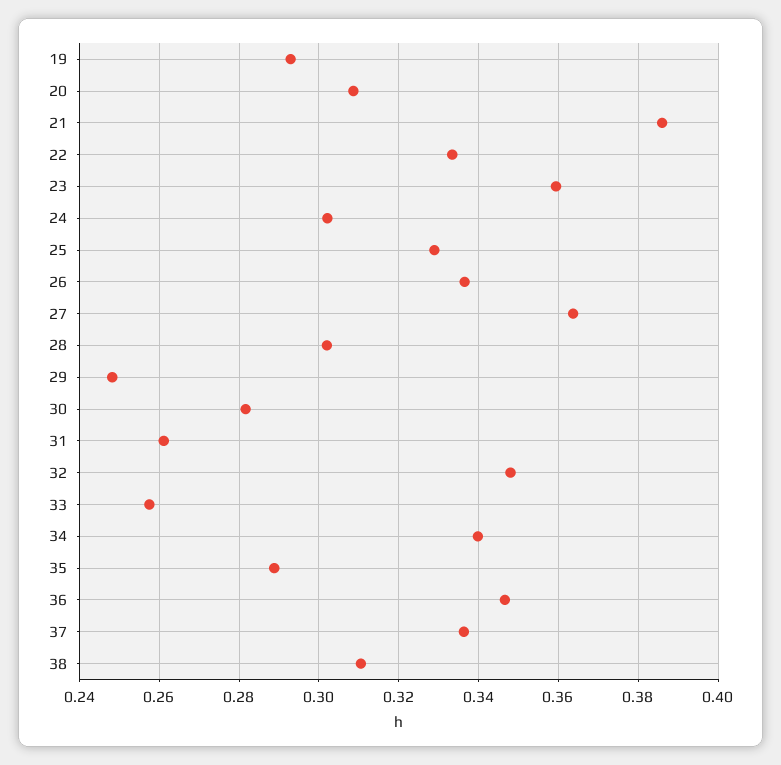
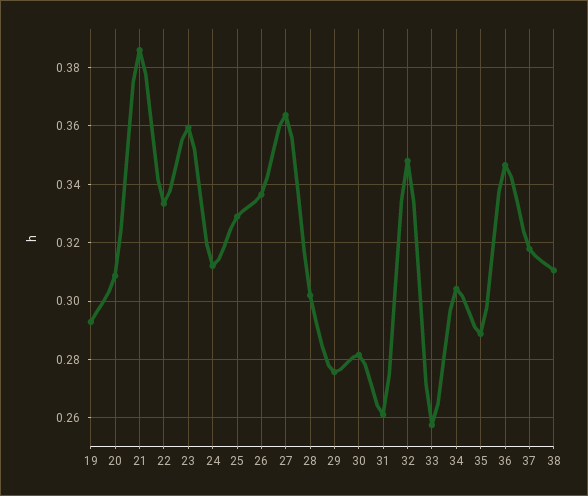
  {
    "19": 0.292,
    "20": 0.308,
    "21": 0.386,
    "22": 0.334,
    "23": 0.36,
-   "24": 0.302,
+   "24": 0.3125,
    "25": 0.328,
    "26": 0.336,
    "27": 0.364,
    "28": 0.302,
-   "29": 0.248,
+   "29": 0.275,
    "30": 0.282,
    "31": 0.262,
    "32": 0.348,
    "33": 0.258,
-   "34": 0.34,
+   "34": 0.305,
    "35": 0.288,
    "36": 0.346,
-   "37": 0.336,
+   "37": 0.3175,
    "38": 0.31
  }

